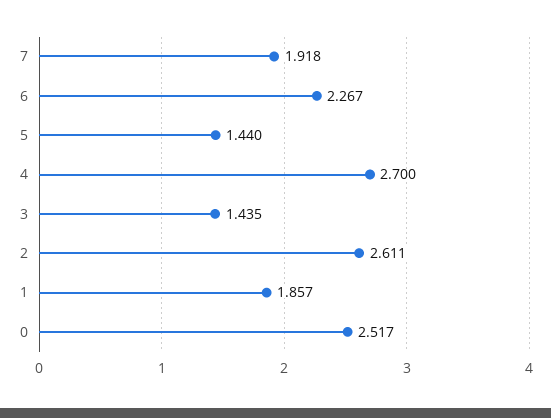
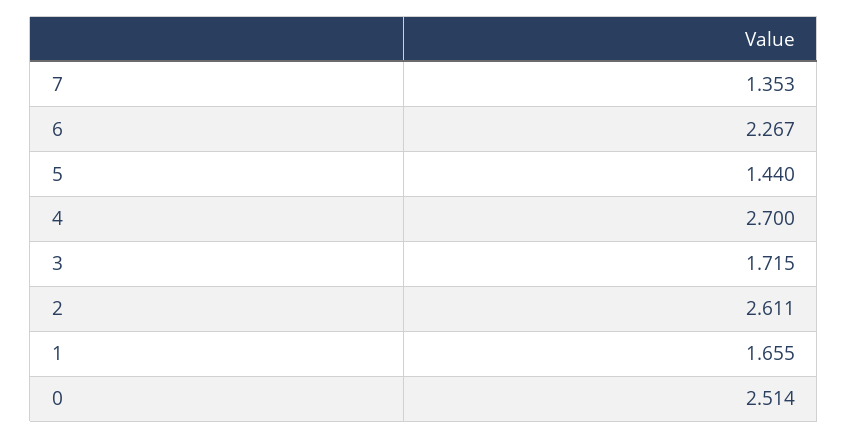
  {
-   "7": 1.918,
+   "7": 1.353,
    "6": 2.267,
    "5": 1.44,
    "4": 2.7,
-   "3": 1.435,
+   "3": 1.715,
    "2": 2.611,
-   "1": 1.857,
+   "1": 1.655,
-   "0": 2.517
+   "0": 2.514
  }

